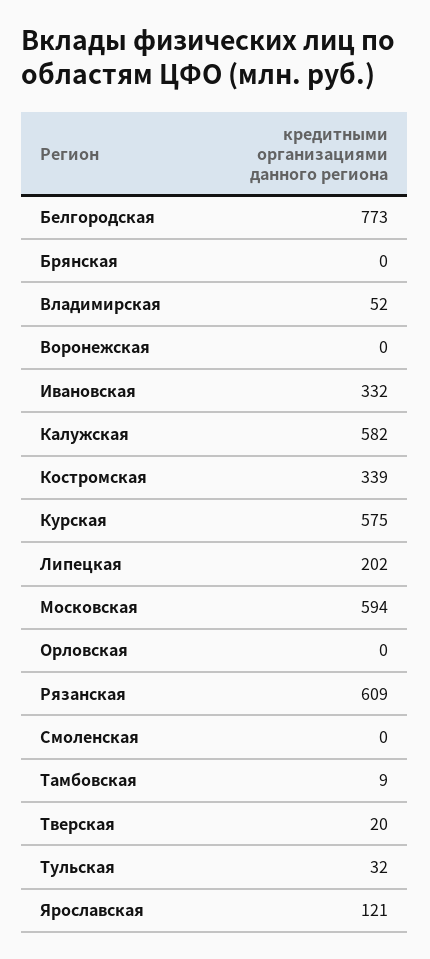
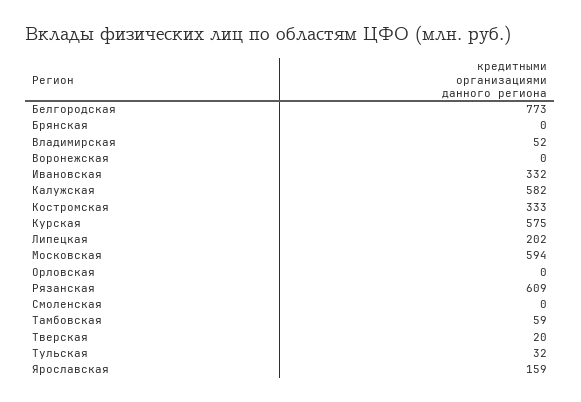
  {
    "Белгородская": 773,
    "Брянская": 0,
    "Владимирская": 52,
    "Воронежская": 0,
    "Ивановская": 332,
    "Калужская": 582,
-   "Костромская": 339,
+   "Костромская": 333,
    "Курская": 575,
    "Липецкая": 202,
    "Московская": 594,
    "Орловская": 0,
    "Рязанская": 609,
    "Смоленская": 0,
-   "Тамбовская": 9,
+   "Тамбовская": 59,
    "Тверская": 20,
    "Тульская": 32,
-   "Ярославская": 121
+   "Ярославская": 159
  }

